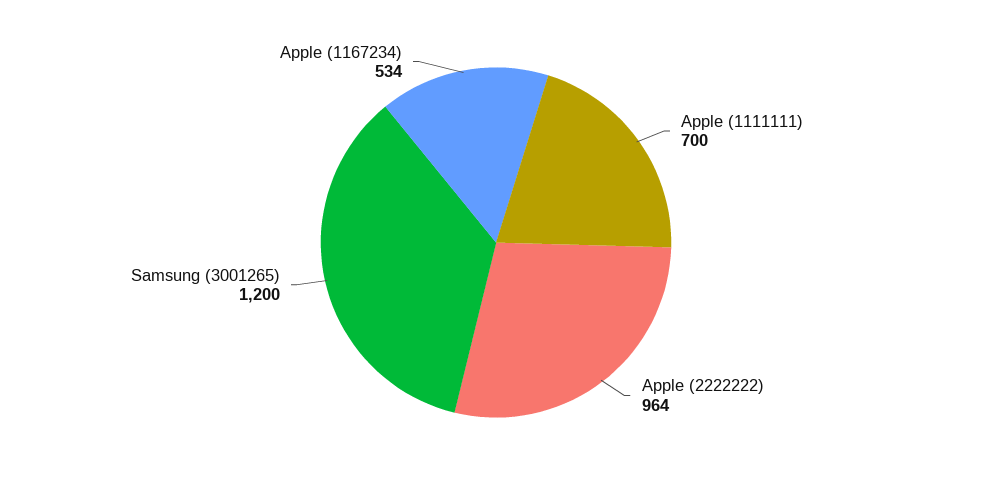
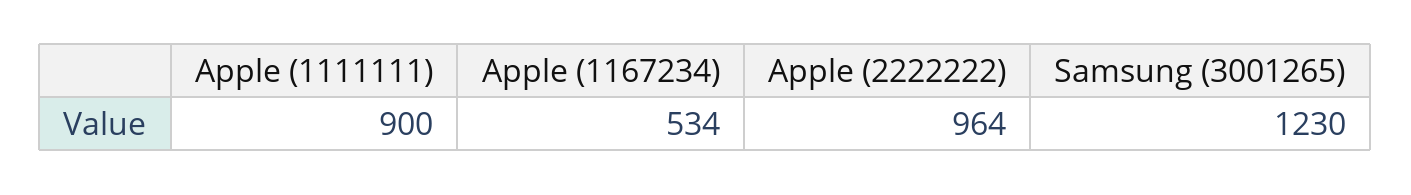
  {
-   "Apple (1111111)": 700,
+   "Apple (1111111)": 900,
    "Apple (2222222)": 964,
-   "Samsung (3001265)": 1200,
+   "Samsung (3001265)": 1230,
    "Apple (1167234)": 534
  }

